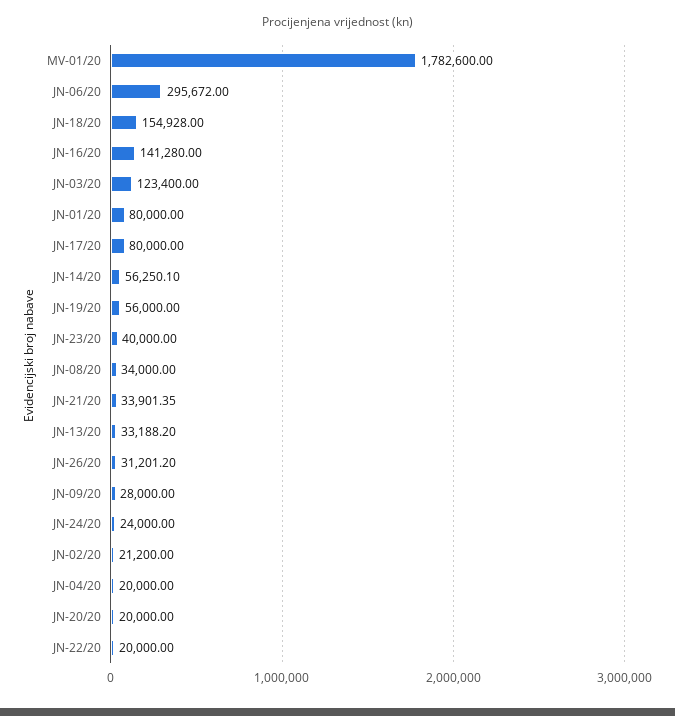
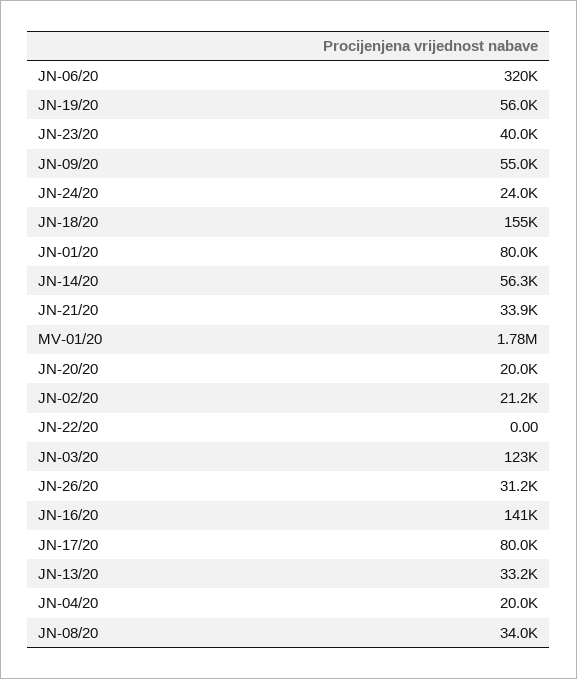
  {
    "MV-01/20": 1782600,
-   "JN-06/20": 295672,
+   "JN-06/20": 320000,
    "JN-18/20": 154928,
    "JN-16/20": 141280,
    "JN-03/20": 123400,
    "JN-01/20": 80000,
    "JN-17/20": 80000,
    "JN-14/20": 56250.1,
    "JN-19/20": 56000,
    "JN-23/20": 40000,
    "JN-08/20": 34000,
    "JN-21/20": 33901.35,
    "JN-13/20": 33188.2,
    "JN-26/20": 31201.2,
-   "JN-09/20": 28000,
+   "JN-09/20": 55000,
    "JN-24/20": 24000,
    "JN-02/20": 21200,
    "JN-04/20": 20000,
    "JN-20/20": 20000,
-   "JN-22/20": 20000
+   "JN-22/20": 0
  }

